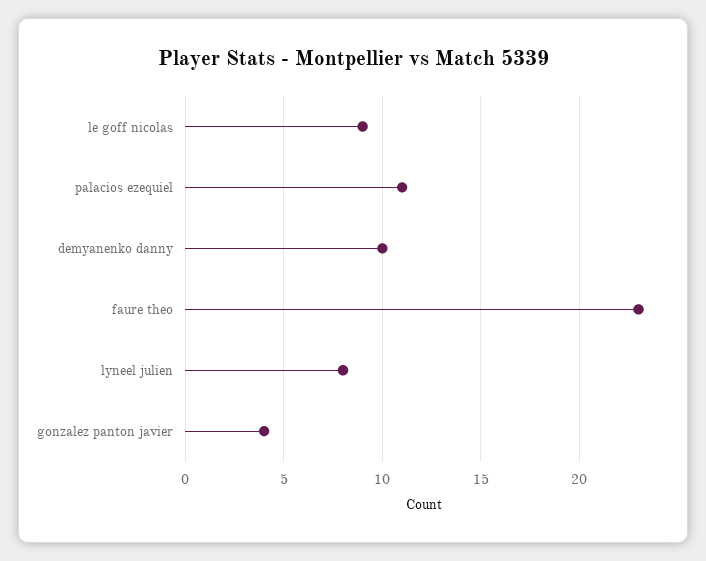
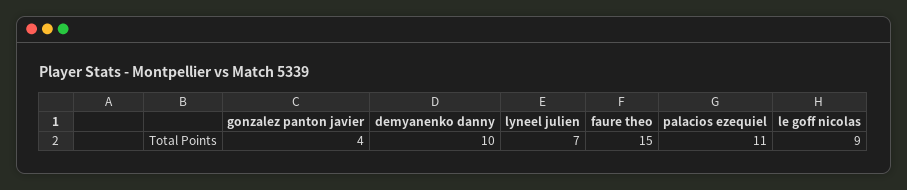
  {
    "le goff nicolas": 9,
    "palacios ezequiel": 11,
    "demyanenko danny": 10,
-   "faure theo": 23,
+   "faure theo": 15,
-   "lyneel julien": 8,
+   "lyneel julien": 7,
    "gonzalez panton javier": 4
  }

